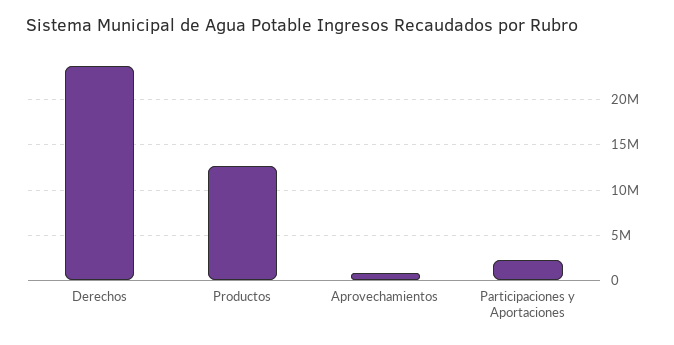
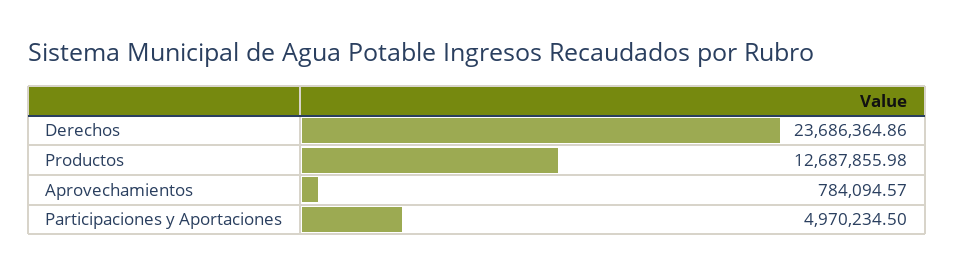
  {
    "Derechos": 23686364.86,
    "Productos": 12687855.98,
    "Aprovechamientos": 784094.57,
-   "Participaciones y Aportaciones": 2000000
+   "Participaciones y Aportaciones": 4970234.5
  }

